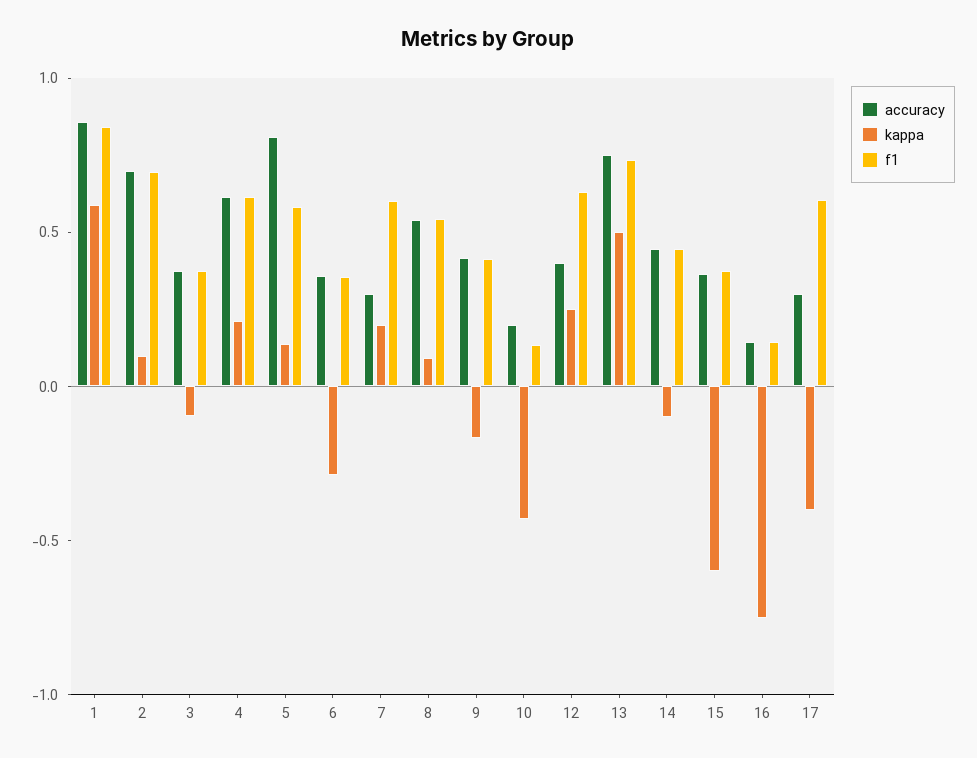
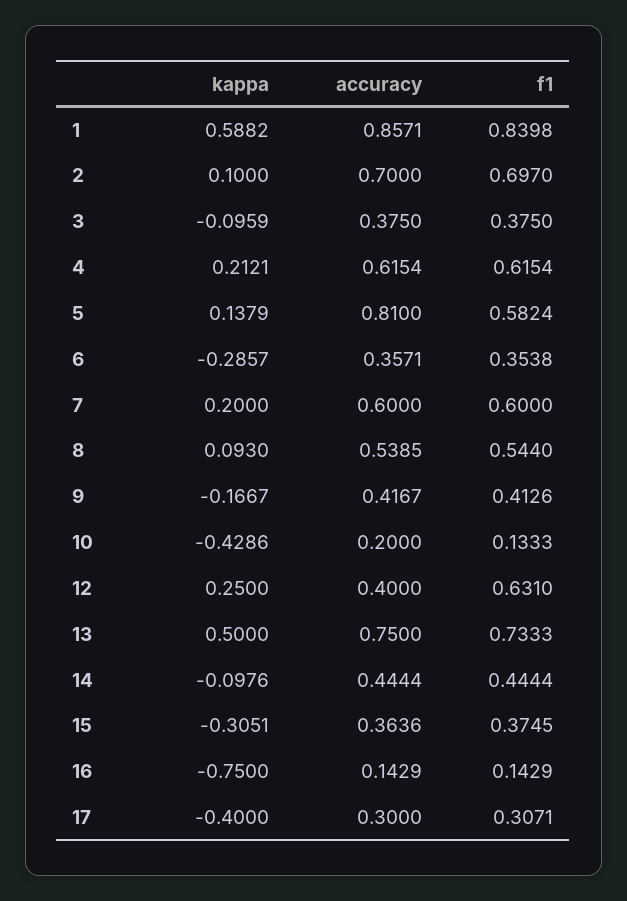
  {
    "accuracy": {
      "1": 0.8571,
      "2": 0.7,
      "3": 0.375,
      "4": 0.6154,
      "5": 0.81,
      "6": 0.3571,
-     "7": 0.3,
+     "7": 0.6,
      "8": 0.5385,
      "9": 0.4167,
      "10": 0.2,
      "12": 0.4,
      "13": 0.75,
      "14": 0.4444,
      "15": 0.3636,
      "16": 0.1429,
      "17": 0.3
    },
    "kappa": {
      "1": 0.5882,
      "2": 0.1,
      "3": -0.0959,
      "4": 0.2121,
      "5": 0.1379,
      "6": -0.2857,
      "7": 0.2,
      "8": 0.093,
      "9": -0.1667,
      "10": -0.4286,
      "12": 0.25,
      "13": 0.5,
      "14": -0.0976,
-     "15": -0.6,
+     "15": -0.3051,
      "16": -0.75,
      "17": -0.4
    },
    "f1": {
      "1": 0.8398,
      "2": 0.697,
      "3": 0.375,
      "4": 0.6154,
      "5": 0.5824,
      "6": 0.3538,
      "7": 0.6,
      "8": 0.544,
      "9": 0.4126,
      "10": 0.1333,
      "12": 0.631,
      "13": 0.7333,
      "14": 0.4444,
      "15": 0.3745,
      "16": 0.1429,
-     "17": 0.6
+     "17": 0.3071
    }
  }

